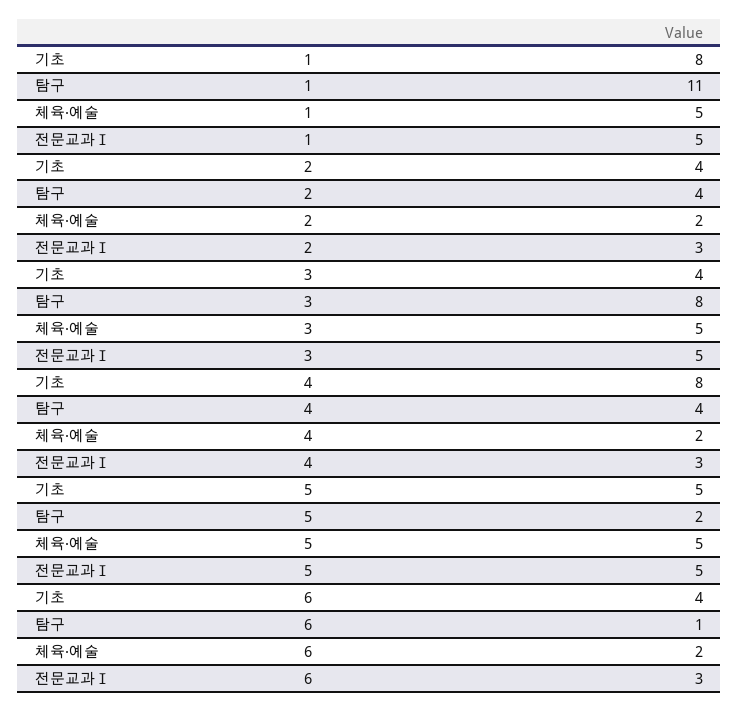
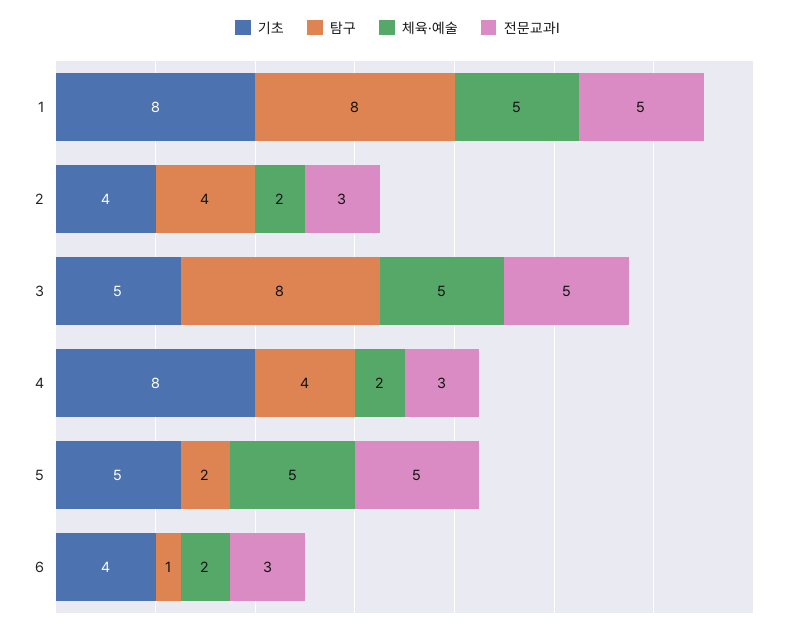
  {
    "기초": {
      "1": 8,
      "2": 4,
-     "3": 4,
+     "3": 5,
      "4": 8,
      "5": 5,
      "6": 4
    },
    "탐구": {
-     "1": 11,
+     "1": 8,
      "2": 4,
      "3": 8,
      "4": 4,
      "5": 2,
      "6": 1
    },
    "체육·예술": {
      "1": 5,
      "2": 2,
      "3": 5,
      "4": 2,
      "5": 5,
      "6": 2
    },
    "전문교과Ⅰ": {
      "1": 5,
      "2": 3,
      "3": 5,
      "4": 3,
      "5": 5,
      "6": 3
    }
  }

